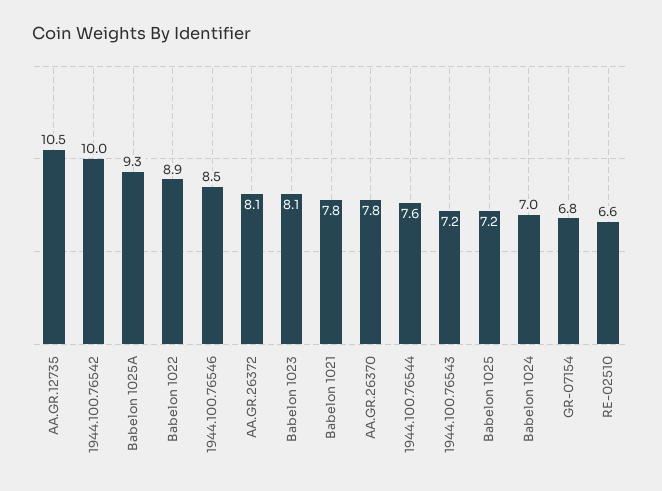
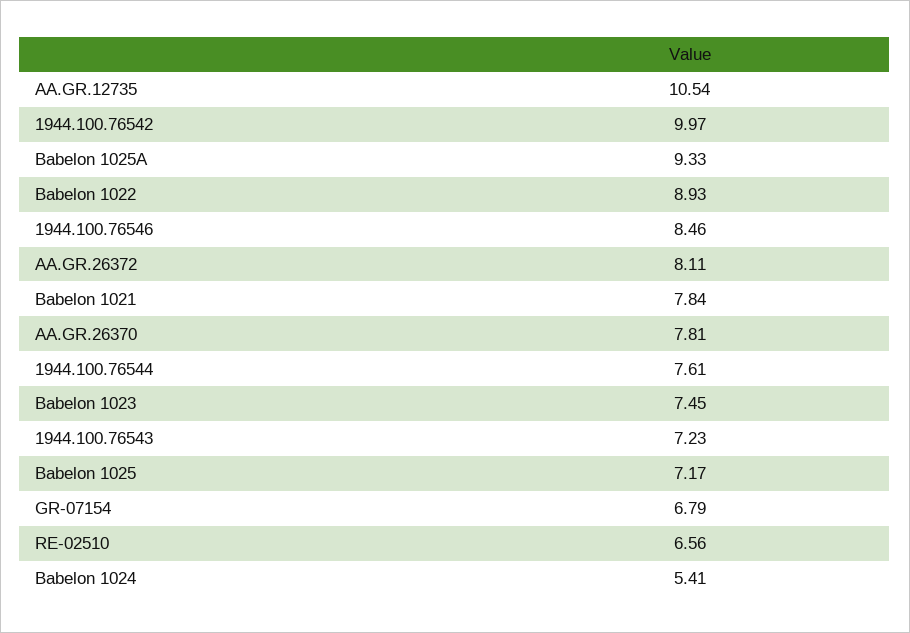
  {
    "AA.GR.12735": 10.54,
    "1944.100.76542": 9.97,
    "Babelon 1025A": 9.33,
    "Babelon 1022": 8.93,
    "1944.100.76546": 8.46,
    "AA.GR.26372": 8.11,
-   "Babelon 1023": 8.1,
+   "Babelon 1023": 7.45,
    "Babelon 1021": 7.84,
    "AA.GR.26370": 7.81,
    "1944.100.76544": 7.61,
    "1944.100.76543": 7.23,
    "Babelon 1025": 7.17,
-   "Babelon 1024": 7,
+   "Babelon 1024": 5.41,
    "GR-07154": 6.79,
    "RE-02510": 6.56
  }

